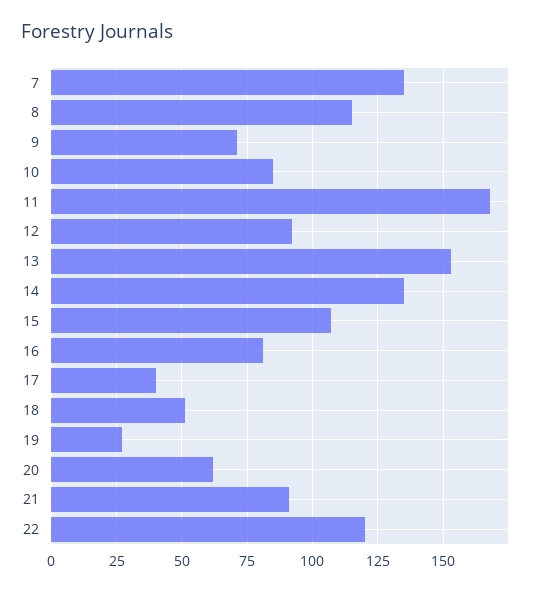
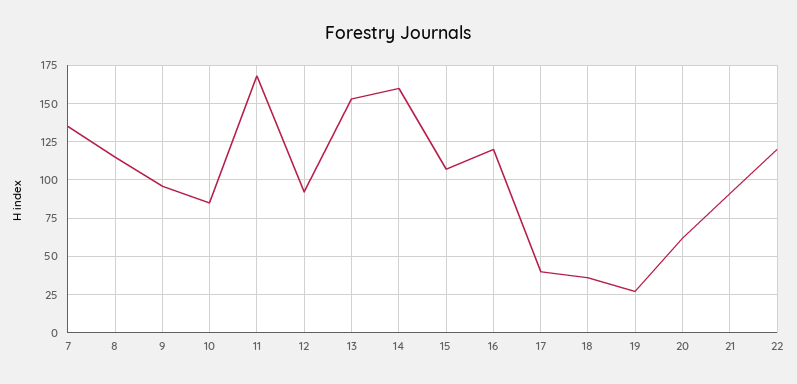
  {
    "7": 135,
    "8": 115,
-   "9": 70,
+   "9": 95,
    "10": 85,
    "11": 170,
    "12": 90,
    "13": 155,
-   "14": 135,
+   "14": 160,
    "15": 105,
-   "16": 80,
+   "16": 120,
    "17": 40,
-   "18": 50,
+   "18": 35,
    "19": 25,
    "20": 60,
    "21": 90,
    "22": 120
  }

